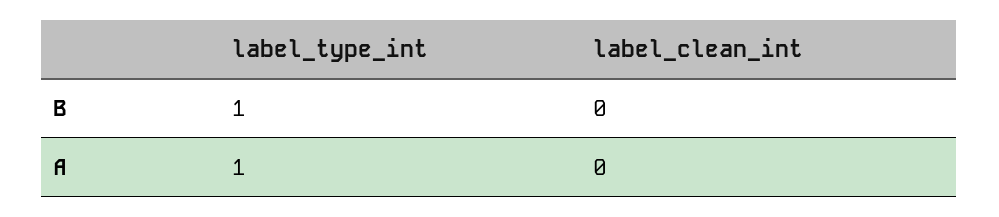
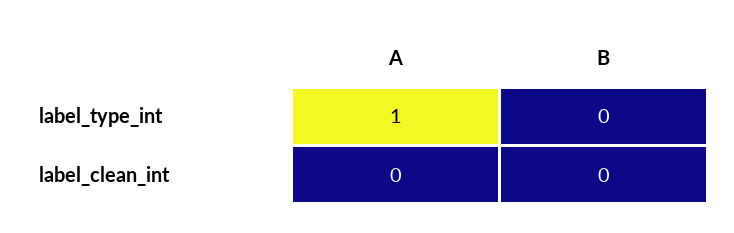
  {
    "label_type_int": {
-     "B": 1,
+     "B": 0,
      "A": 1
    },
    "label_clean_int": {
      "B": 0,
      "A": 0
    }
  }

